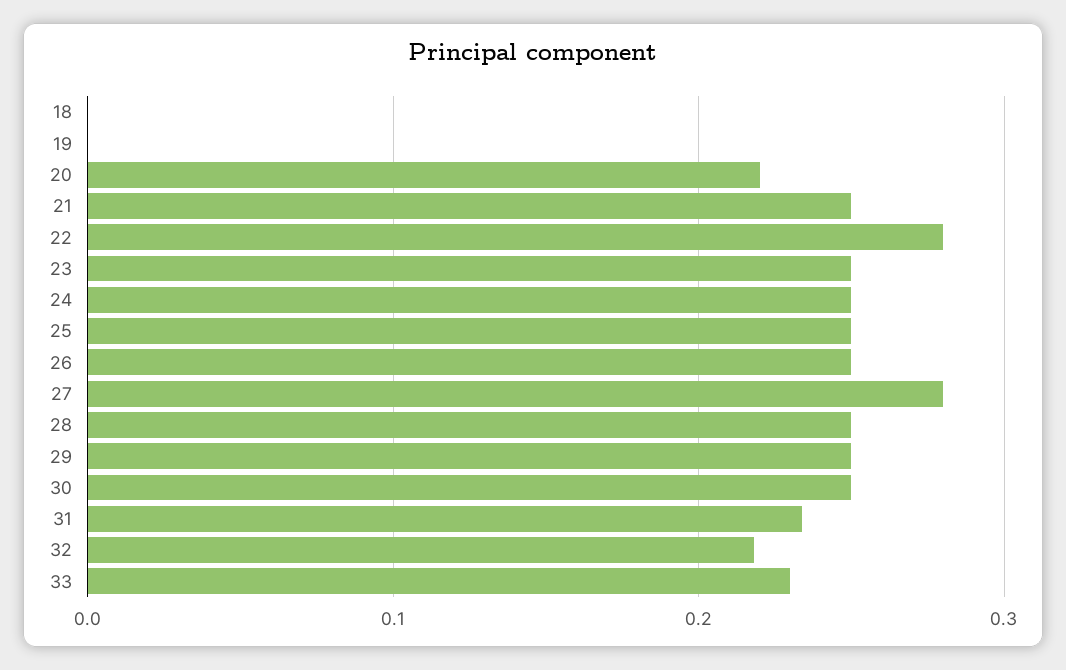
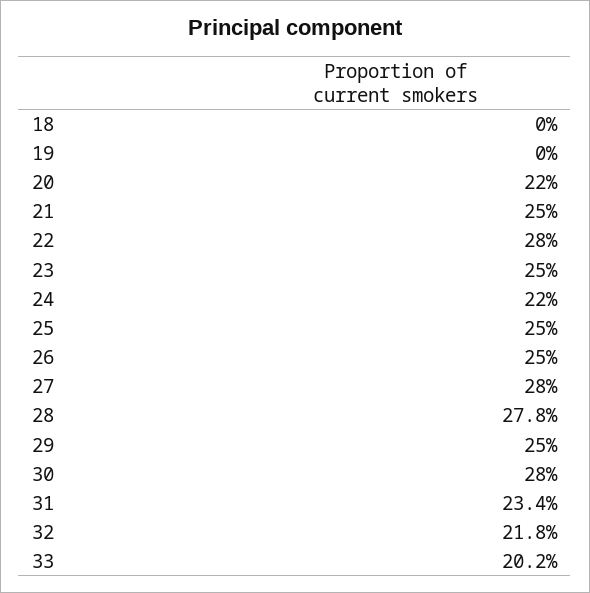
  {
    "18": 0,
    "19": 0,
    "20": 0.22,
    "21": 0.25,
    "22": 0.28,
    "23": 0.25,
-   "24": 0.25,
+   "24": 0.22,
    "25": 0.25,
    "26": 0.25,
    "27": 0.28,
-   "28": 0.25,
+   "28": 0.278,
    "29": 0.25,
-   "30": 0.25,
+   "30": 0.28,
    "31": 0.234,
    "32": 0.218,
-   "33": 0.23
+   "33": 0.202
  }

